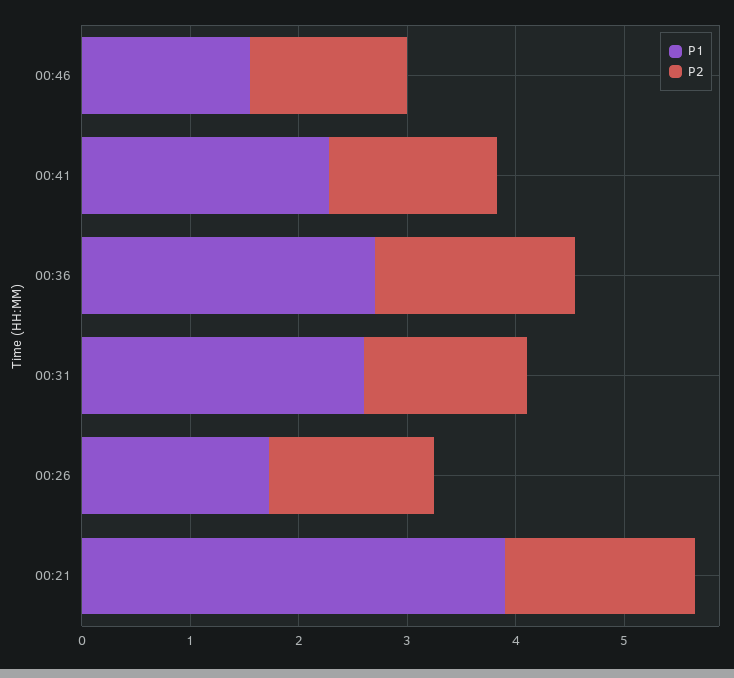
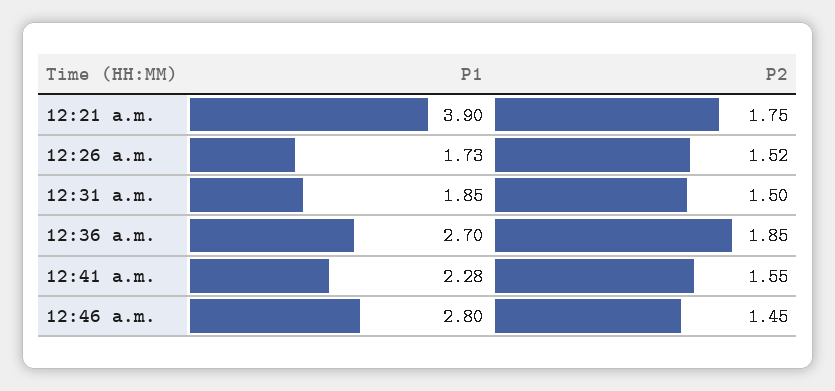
  {
    "P1": {
-     "00:46": 1.6,
+     "00:46": 2.8,
      "00:41": 2.28,
      "00:36": 2.7,
-     "00:31": 2.6,
+     "00:31": 1.85,
      "00:26": 1.73,
      "00:21": 3.9
    },
    "P2": {
      "00:46": 1.45,
      "00:41": 1.55,
      "00:36": 1.85,
      "00:31": 1.5,
      "00:26": 1.52,
      "00:21": 1.75
    }
  }

